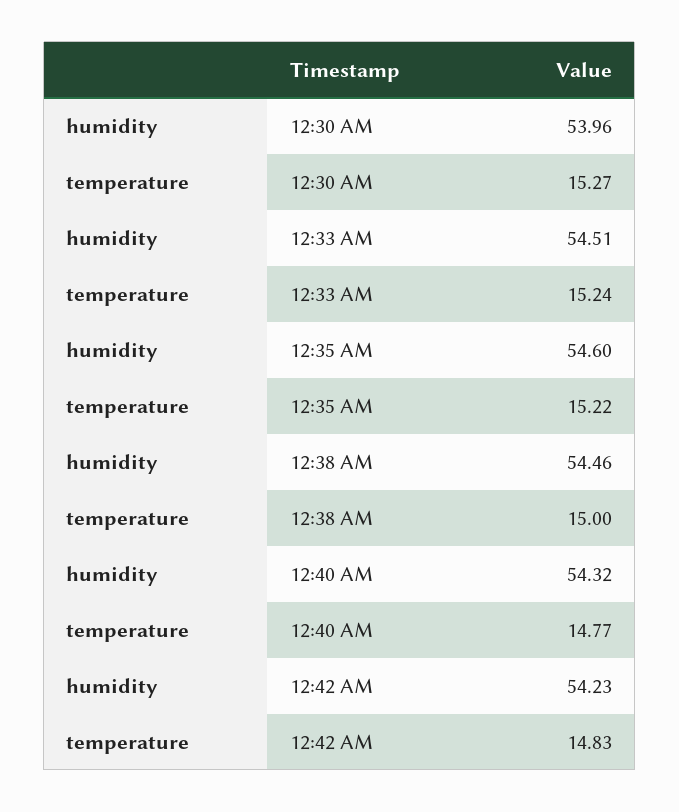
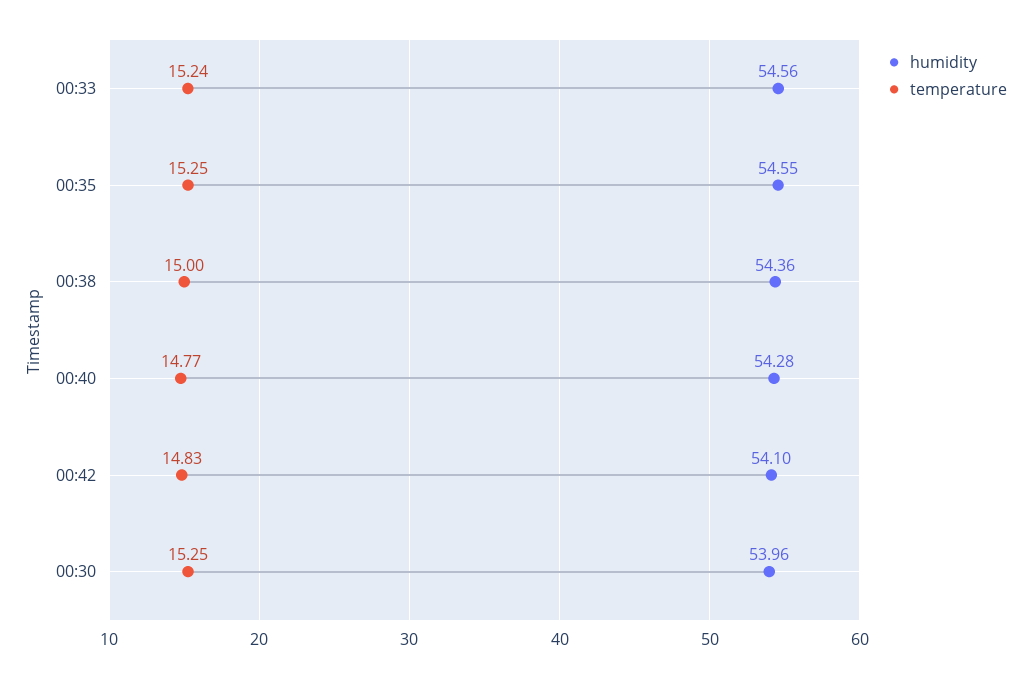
  {
    "humidity": {
      "12:30 AM": 53.96,
-     "12:33 AM": 54.51,
+     "12:33 AM": 54.56,
-     "12:35 AM": 54.6,
+     "12:35 AM": 54.55,
-     "12:38 AM": 54.46,
+     "12:38 AM": 54.36,
-     "12:40 AM": 54.32,
+     "12:40 AM": 54.28,
-     "12:42 AM": 54.23
+     "12:42 AM": 54.1
    },
    "temperature": {
-     "12:30 AM": 15.27,
+     "12:30 AM": 15.25,
      "12:33 AM": 15.24,
-     "12:35 AM": 15.22,
+     "12:35 AM": 15.25,
      "12:38 AM": 15,
      "12:40 AM": 14.77,
      "12:42 AM": 14.83
    }
  }

